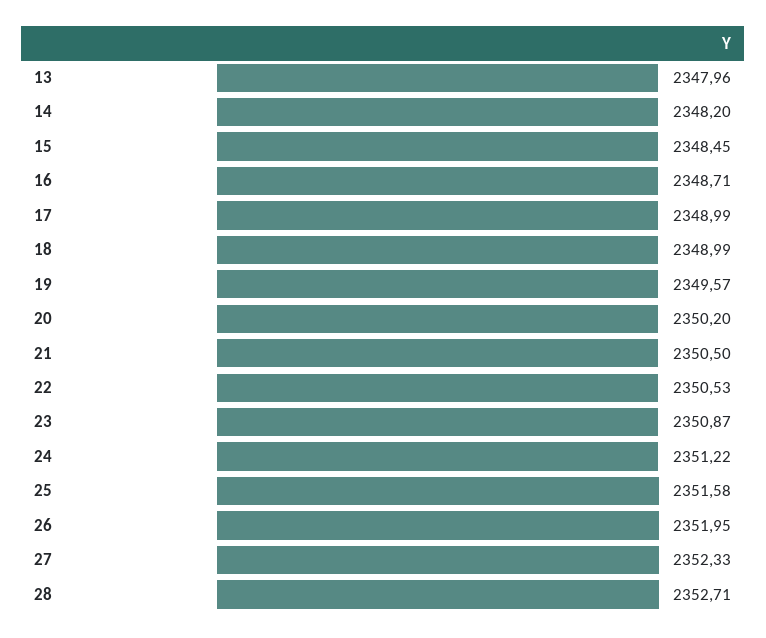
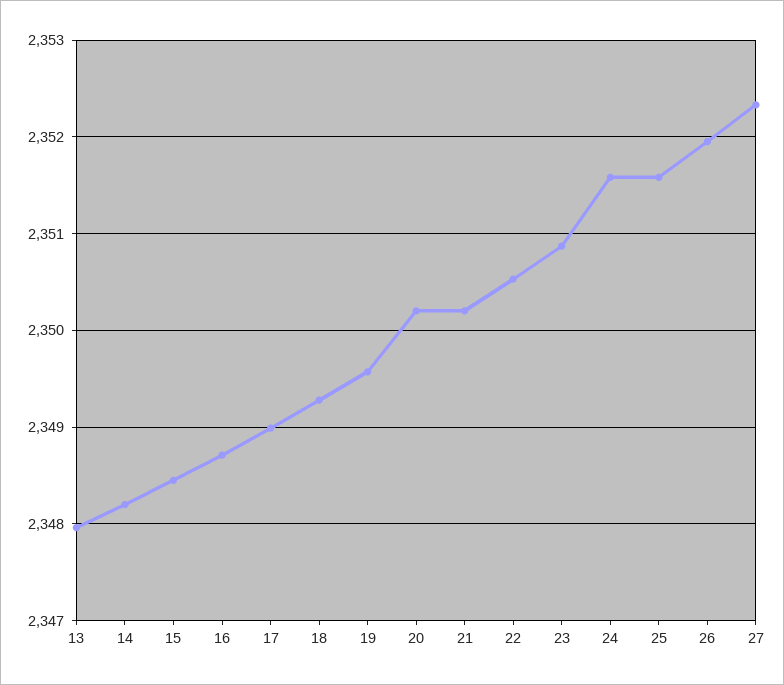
  {
    "13": 2347.96,
    "14": 2348.2,
    "15": 2348.45,
    "16": 2348.71,
    "17": 2348.99,
-   "18": 2348.99,
+   "18": 2349.3,
    "19": 2349.57,
    "20": 2350.2,
-   "21": 2350.5,
+   "21": 2350.2,
    "22": 2350.53,
    "23": 2350.87,
-   "24": 2351.22,
+   "24": 2351.6,
    "25": 2351.58,
    "26": 2351.95,
-   "27": 2352.33,
+   "27": 2352.33
-   "28": 2352.71
  }

